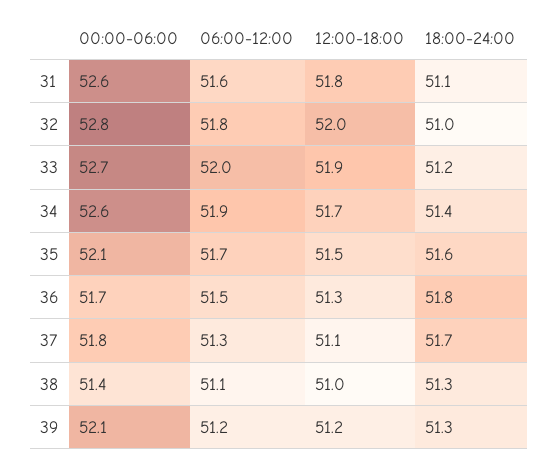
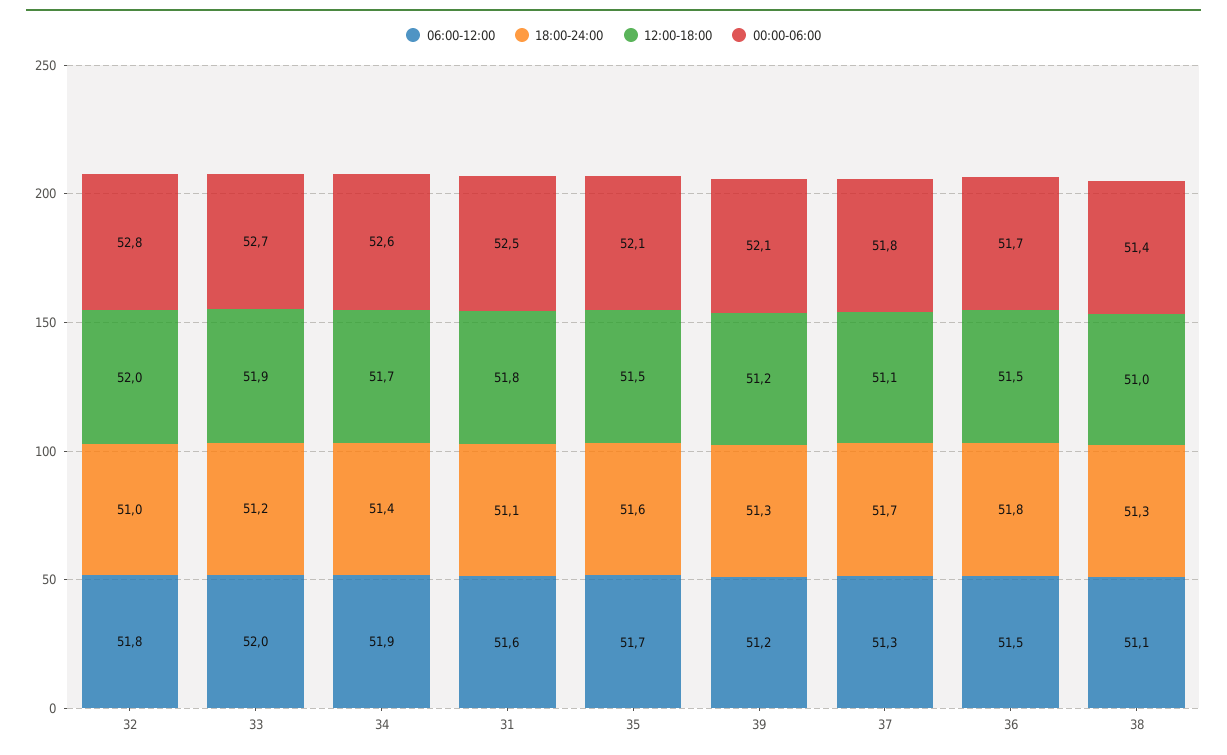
  {
    "00:00-06:00": {
-     "31": 52.6,
+     "31": 52.5,
      "32": 52.8,
      "33": 52.7,
      "34": 52.6,
      "35": 52.1,
      "36": 51.7,
      "37": 51.8,
      "38": 51.4,
      "39": 52.1
    },
    "06:00-12:00": {
      "31": 51.6,
      "32": 51.8,
      "33": 52,
      "34": 51.9,
      "35": 51.7,
      "36": 51.5,
      "37": 51.3,
      "38": 51.1,
      "39": 51.2
    },
    "12:00-18:00": {
      "31": 51.8,
      "32": 52,
      "33": 51.9,
      "34": 51.7,
      "35": 51.5,
-     "36": 51.3,
+     "36": 51.5,
      "37": 51.1,
      "38": 51,
      "39": 51.2
    },
    "18:00-24:00": {
      "31": 51.1,
      "32": 51,
      "33": 51.2,
      "34": 51.4,
      "35": 51.6,
      "36": 51.8,
      "37": 51.7,
      "38": 51.3,
      "39": 51.3
    }
  }

